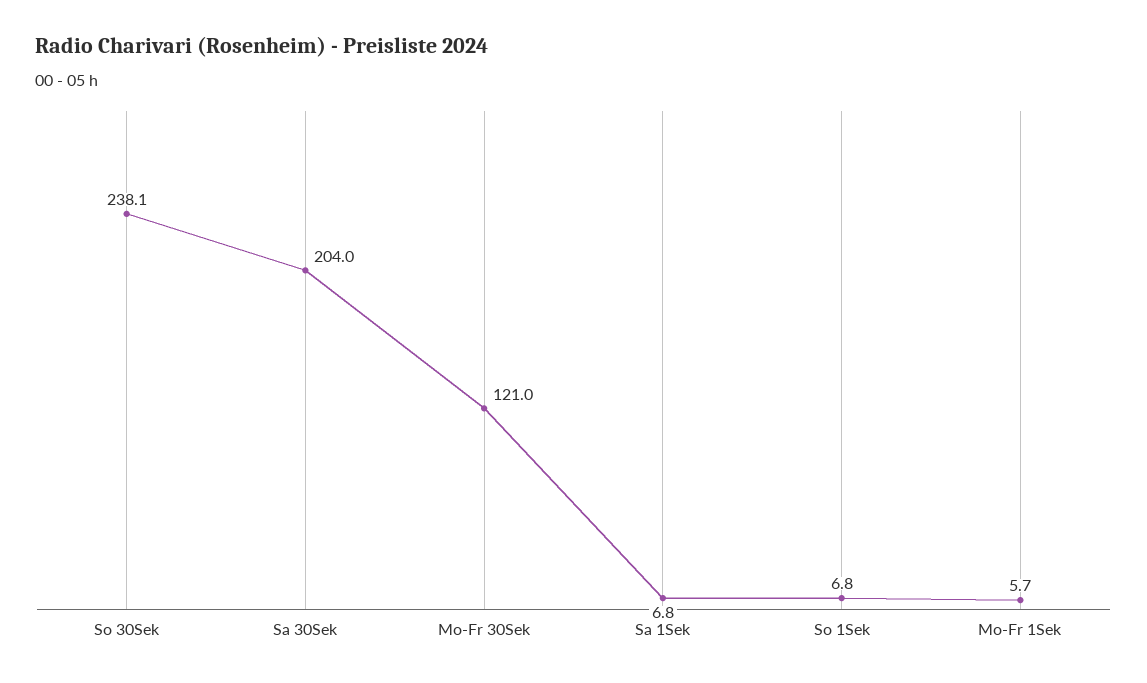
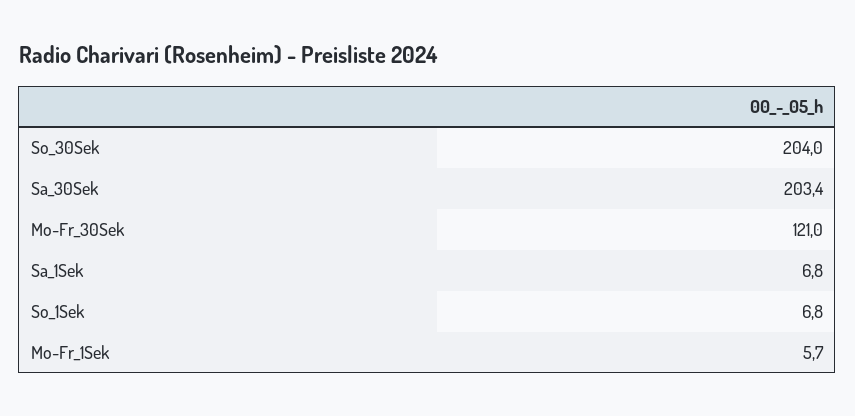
  {
-   "So 30Sek": 238.1,
+   "So 30Sek": 204,
-   "Sa 30Sek": 204,
+   "Sa 30Sek": 203.4,
    "Mo-Fr 30Sek": 121,
    "Sa 1Sek": 6.8,
    "So 1Sek": 6.8,
    "Mo-Fr 1Sek": 5.7
  }

